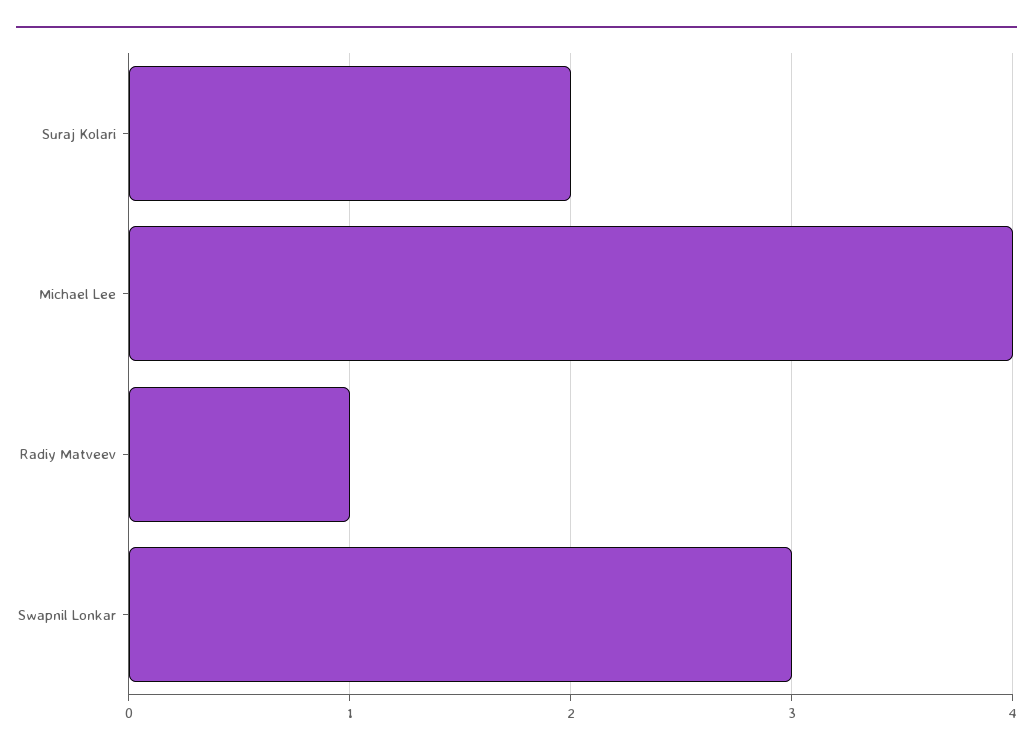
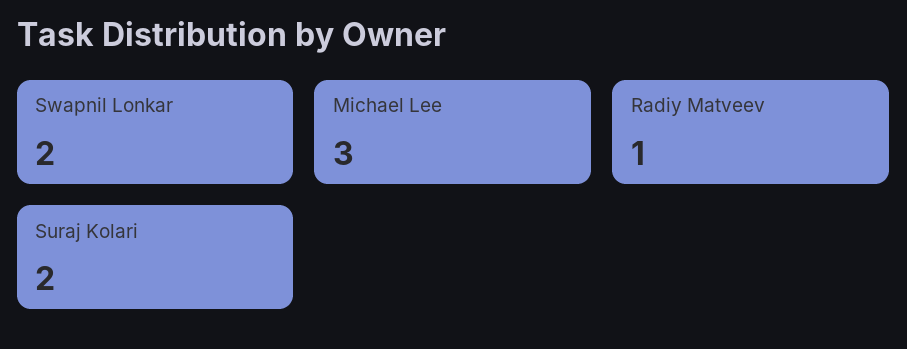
  {
    "Suraj Kolari": 2,
-   "Michael Lee": 4,
+   "Michael Lee": 3,
    "Radiy Matveev": 1,
-   "Swapnil Lonkar": 3
+   "Swapnil Lonkar": 2
  }

